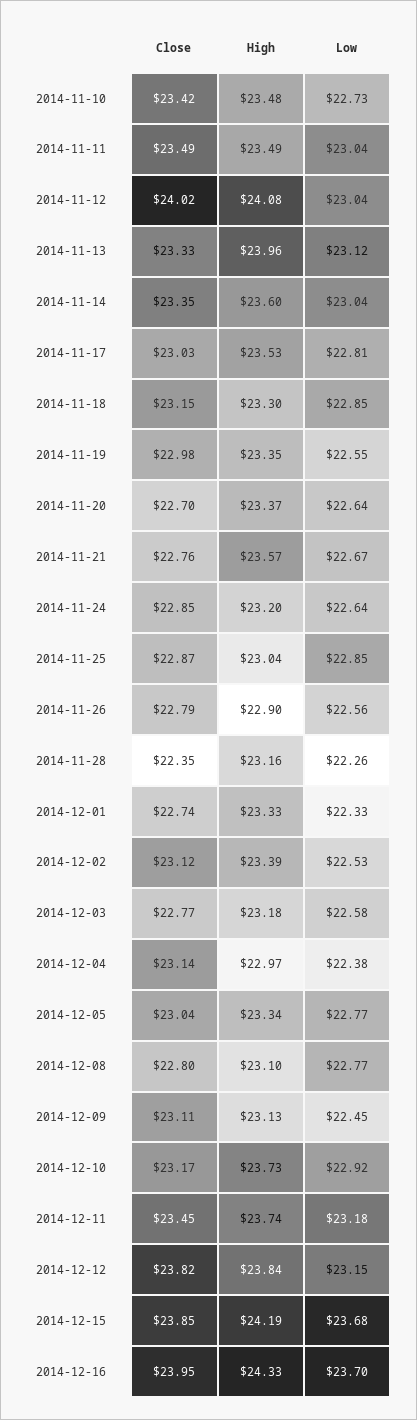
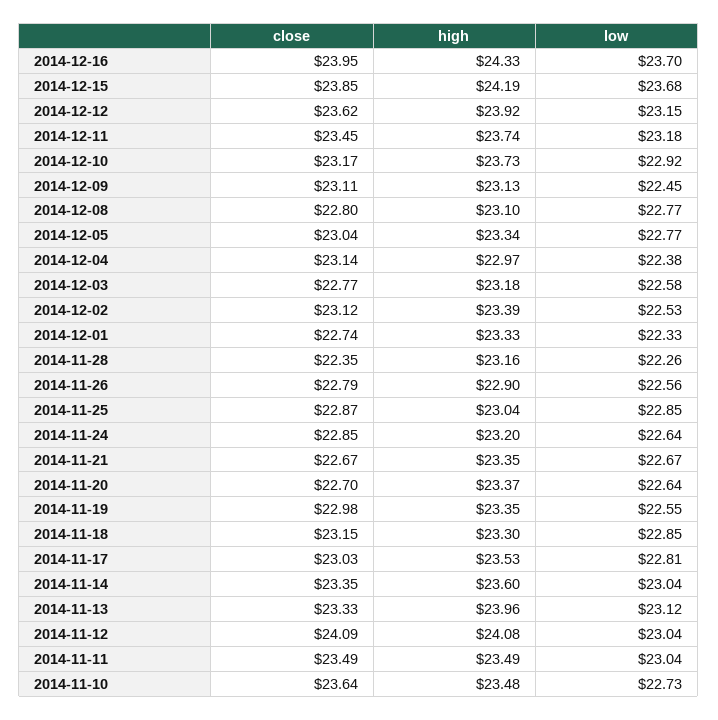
  {
    "Close": {
-     "2014-11-10": 23.42,
+     "2014-11-10": 23.64,
      "2014-11-11": 23.49,
-     "2014-11-12": 24.02,
+     "2014-11-12": 24.09,
      "2014-11-13": 23.33,
      "2014-11-14": 23.35,
      "2014-11-17": 23.03,
      "2014-11-18": 23.15,
      "2014-11-19": 22.98,
      "2014-11-20": 22.7,
-     "2014-11-21": 22.76,
+     "2014-11-21": 22.67,
      "2014-11-24": 22.85,
      "2014-11-25": 22.87,
      "2014-11-26": 22.79,
      "2014-11-28": 22.35,
      "2014-12-01": 22.74,
      "2014-12-02": 23.12,
      "2014-12-03": 22.77,
      "2014-12-04": 23.14,
      "2014-12-05": 23.04,
      "2014-12-08": 22.8,
      "2014-12-09": 23.11,
      "2014-12-10": 23.17,
      "2014-12-11": 23.45,
-     "2014-12-12": 23.82,
+     "2014-12-12": 23.62,
      "2014-12-15": 23.85,
      "2014-12-16": 23.95
    },
    "High": {
      "2014-11-10": 23.48,
      "2014-11-11": 23.49,
      "2014-11-12": 24.08,
      "2014-11-13": 23.96,
      "2014-11-14": 23.6,
      "2014-11-17": 23.53,
      "2014-11-18": 23.3,
      "2014-11-19": 23.35,
      "2014-11-20": 23.37,
-     "2014-11-21": 23.57,
+     "2014-11-21": 23.35,
      "2014-11-24": 23.2,
      "2014-11-25": 23.04,
      "2014-11-26": 22.9,
      "2014-11-28": 23.16,
      "2014-12-01": 23.33,
      "2014-12-02": 23.39,
      "2014-12-03": 23.18,
      "2014-12-04": 22.97,
      "2014-12-05": 23.34,
      "2014-12-08": 23.1,
      "2014-12-09": 23.13,
      "2014-12-10": 23.73,
      "2014-12-11": 23.74,
-     "2014-12-12": 23.84,
+     "2014-12-12": 23.92,
      "2014-12-15": 24.19,
      "2014-12-16": 24.33
    },
    "Low": {
      "2014-11-10": 22.73,
      "2014-11-11": 23.04,
      "2014-11-12": 23.04,
      "2014-11-13": 23.12,
      "2014-11-14": 23.04,
      "2014-11-17": 22.81,
      "2014-11-18": 22.85,
      "2014-11-19": 22.55,
      "2014-11-20": 22.64,
      "2014-11-21": 22.67,
      "2014-11-24": 22.64,
      "2014-11-25": 22.85,
      "2014-11-26": 22.56,
      "2014-11-28": 22.26,
      "2014-12-01": 22.33,
      "2014-12-02": 22.53,
      "2014-12-03": 22.58,
      "2014-12-04": 22.38,
      "2014-12-05": 22.77,
      "2014-12-08": 22.77,
      "2014-12-09": 22.45,
      "2014-12-10": 22.92,
      "2014-12-11": 23.18,
      "2014-12-12": 23.15,
      "2014-12-15": 23.68,
      "2014-12-16": 23.7
    }
  }

